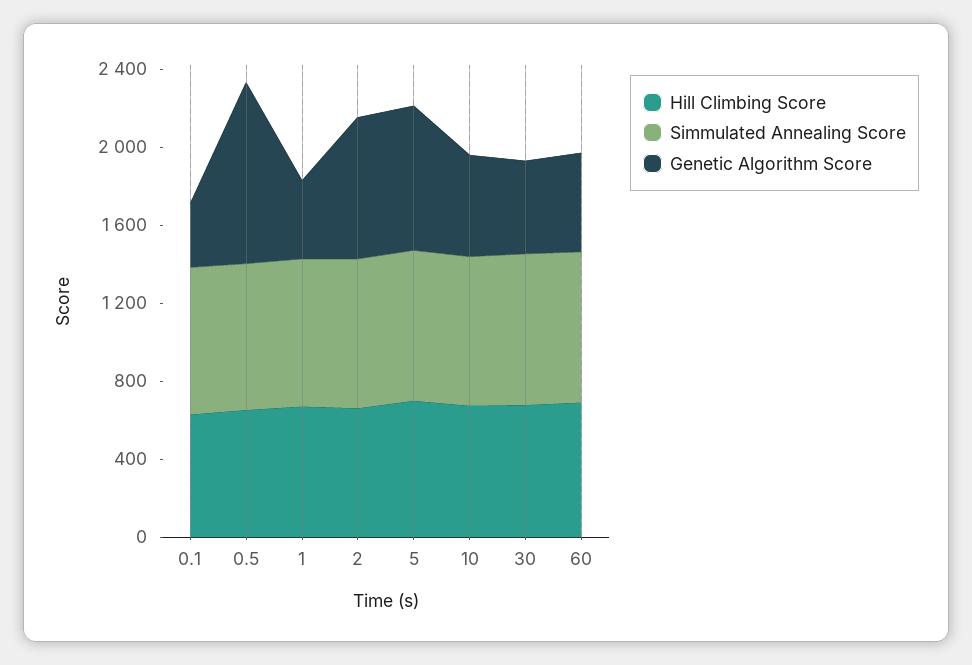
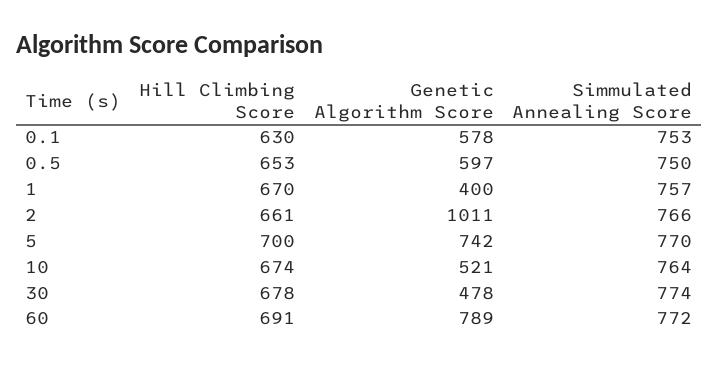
  {
    "Hill Climbing Score": {
      "0.1": 630,
      "0.5": 653,
      "1": 670,
      "2": 661,
      "5": 700,
      "10": 674,
      "30": 678,
      "60": 691
    },
    "Simmulated Annealing Score": {
      "0.1": 753,
      "0.5": 750,
      "1": 757,
      "2": 766,
      "5": 770,
      "10": 764,
      "30": 774,
      "60": 772
    },
    "Genetic Algorithm Score": {
-     "0.1": 300,
+     "0.1": 578,
-     "0.5": 900,
+     "0.5": 597,
      "1": 400,
-     "2": 700,
+     "2": 1011,
      "5": 742,
      "10": 521,
      "30": 478,
-     "60": 500
+     "60": 789
    }
  }

